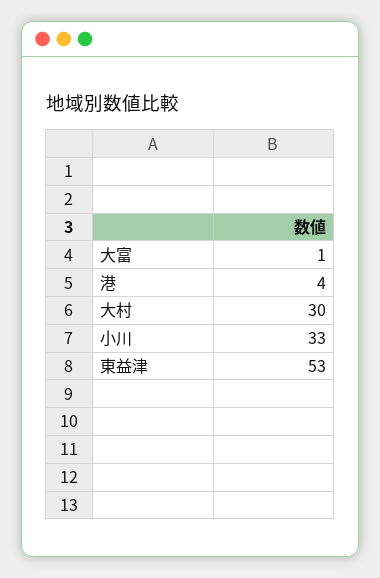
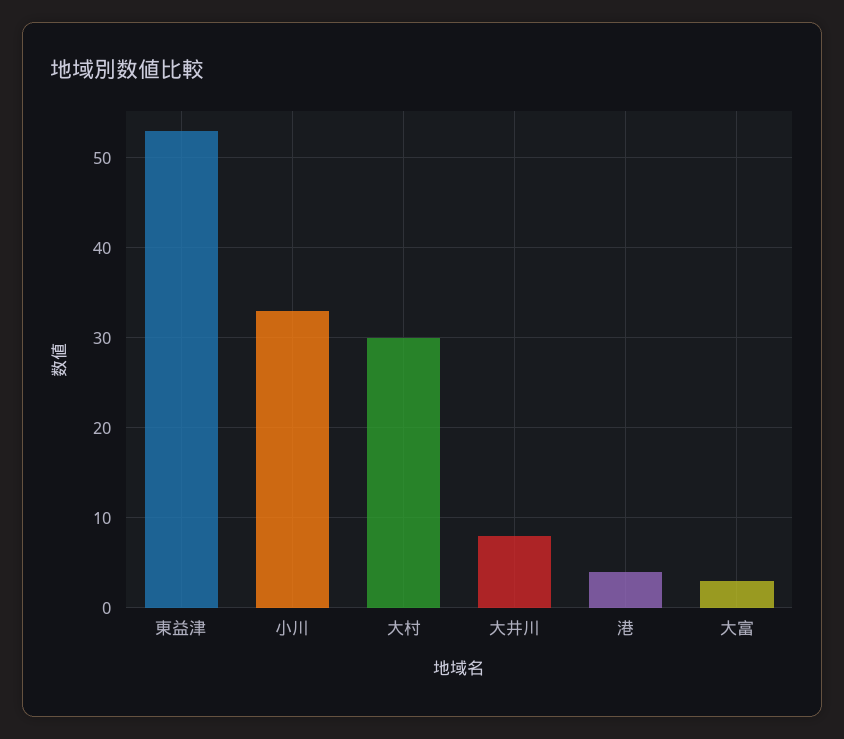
  {
-   "大富": 1,
+   "大富": 3,
    "港": 4,
    "大村": 30,
    "小川": 33,
-   "東益津": 53
+   "東益津": 53,
+   "大井川": 8
  }

